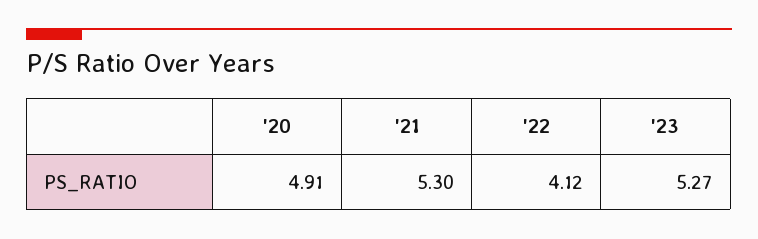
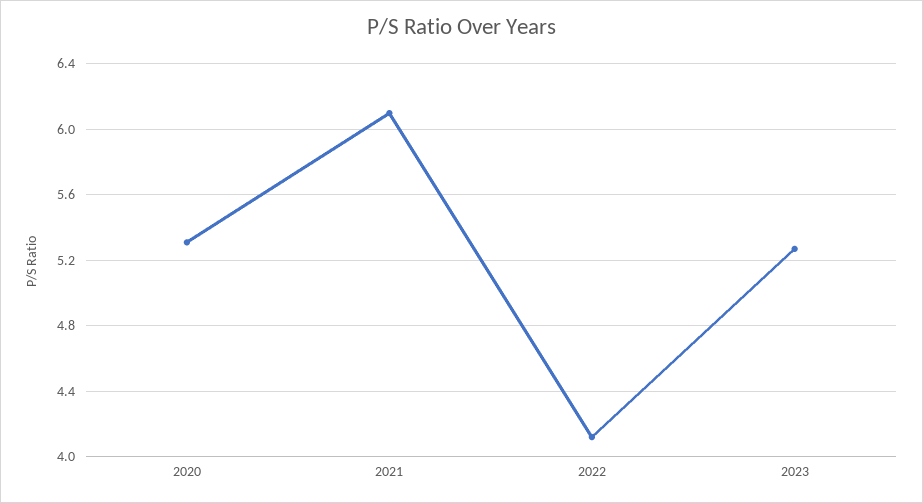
  {
-   "'20": 4.91,
+   "'20": 5.3,
-   "'21": 5.3,
+   "'21": 6.1,
    "'22": 4.12,
    "'23": 5.27
  }

